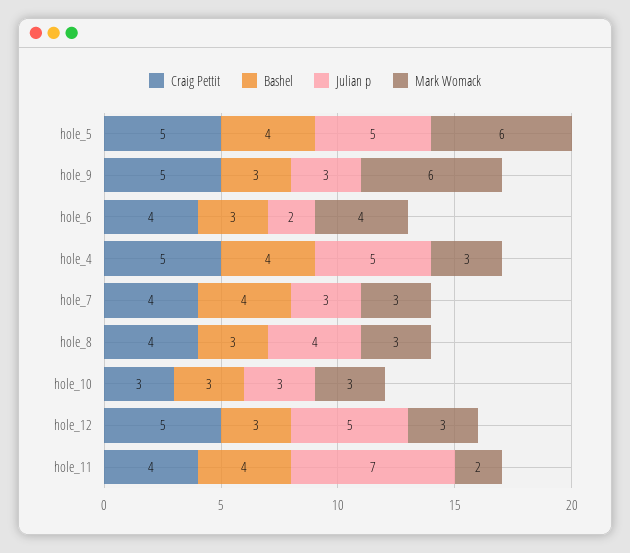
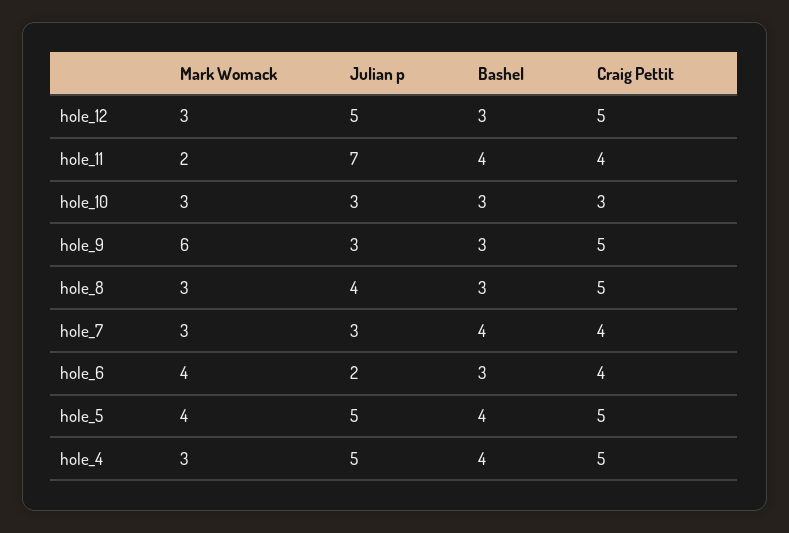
  {
    "Craig Pettit": {
      "hole_5": 5,
      "hole_9": 5,
      "hole_6": 4,
      "hole_4": 5,
      "hole_7": 4,
-     "hole_8": 4,
+     "hole_8": 5,
      "hole_10": 3,
      "hole_12": 5,
      "hole_11": 4
    },
    "Bashel": {
      "hole_5": 4,
      "hole_9": 3,
      "hole_6": 3,
      "hole_4": 4,
      "hole_7": 4,
      "hole_8": 3,
      "hole_10": 3,
      "hole_12": 3,
      "hole_11": 4
    },
    "Julian p": {
      "hole_5": 5,
      "hole_9": 3,
      "hole_6": 2,
      "hole_4": 5,
      "hole_7": 3,
      "hole_8": 4,
      "hole_10": 3,
      "hole_12": 5,
      "hole_11": 7
    },
    "Mark Womack": {
-     "hole_5": 6,
+     "hole_5": 4,
      "hole_9": 6,
      "hole_6": 4,
      "hole_4": 3,
      "hole_7": 3,
      "hole_8": 3,
      "hole_10": 3,
      "hole_12": 3,
      "hole_11": 2
    }
  }

